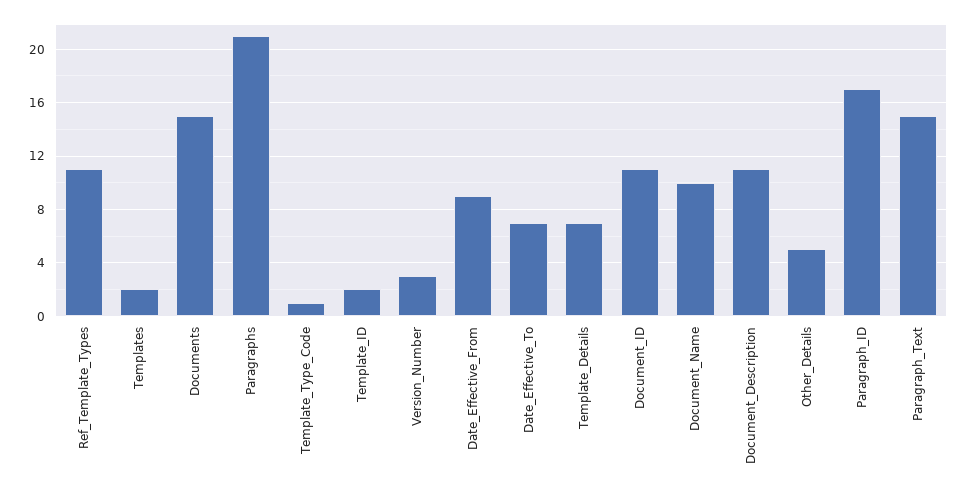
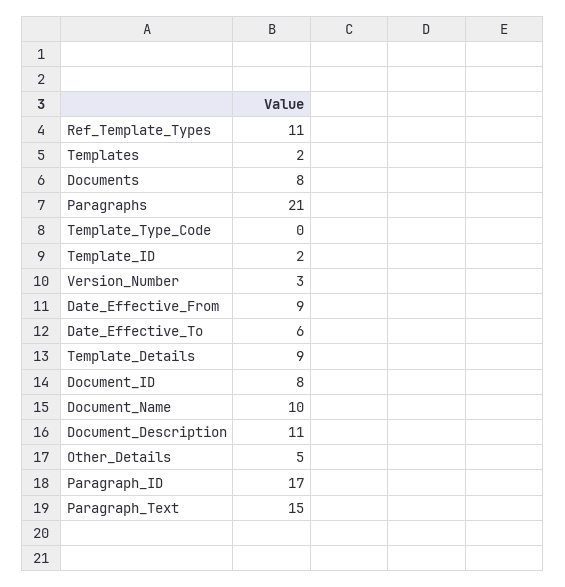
  {
    "Ref_Template_Types": 11,
    "Templates": 2,
-   "Documents": 15,
+   "Documents": 8,
    "Paragraphs": 21,
-   "Template_Type_Code": 1,
+   "Template_Type_Code": 0,
    "Template_ID": 2,
    "Version_Number": 3,
    "Date_Effective_From": 9,
-   "Date_Effective_To": 7,
+   "Date_Effective_To": 6,
-   "Template_Details": 7,
+   "Template_Details": 9,
-   "Document_ID": 11,
+   "Document_ID": 8,
    "Document_Name": 10,
    "Document_Description": 11,
    "Other_Details": 5,
    "Paragraph_ID": 17,
    "Paragraph_Text": 15
  }

